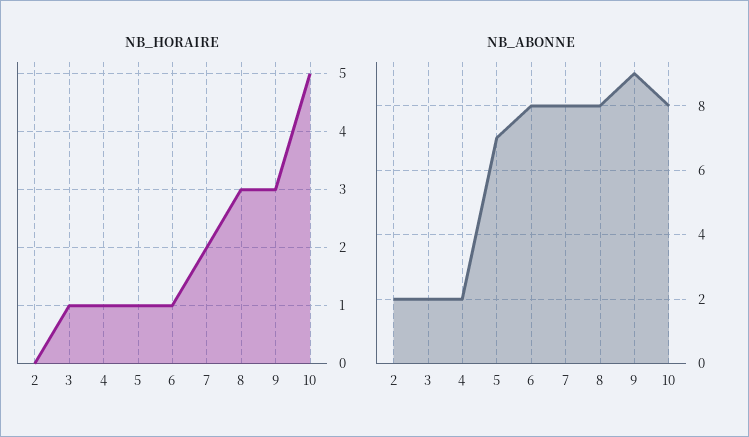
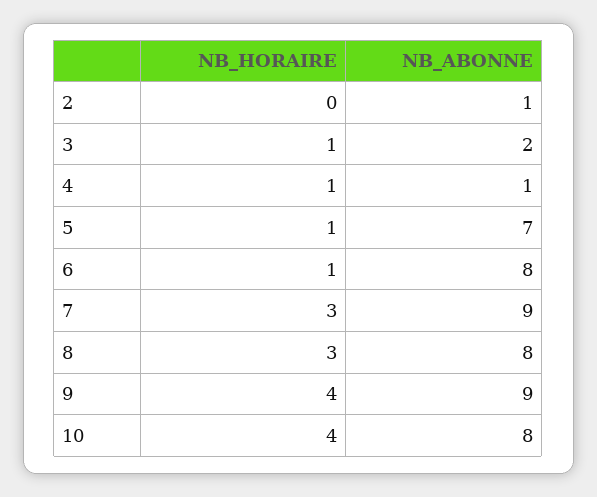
  {
    "NB_HORAIRE": {
      "2": 0,
      "3": 1,
      "4": 1,
      "5": 1,
      "6": 1,
-     "7": 2,
+     "7": 3,
      "8": 3,
-     "9": 3,
+     "9": 4,
-     "10": 5
+     "10": 4
    },
    "NB_ABONNE": {
-     "2": 2,
+     "2": 1,
      "3": 2,
-     "4": 2,
+     "4": 1,
      "5": 7,
      "6": 8,
-     "7": 8,
+     "7": 9,
      "8": 8,
      "9": 9,
      "10": 8
    }
  }

